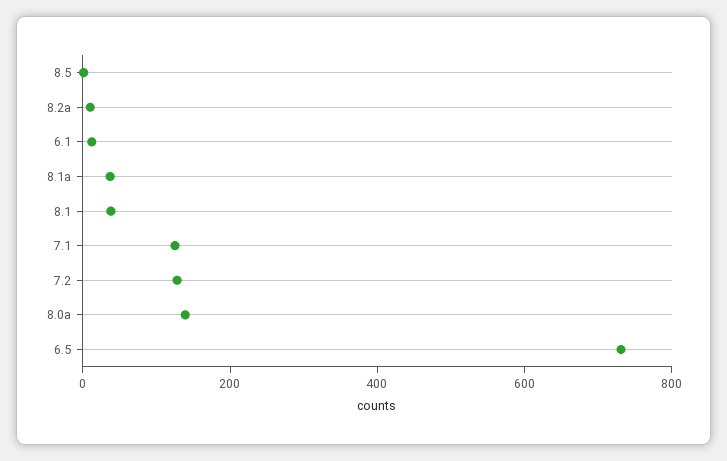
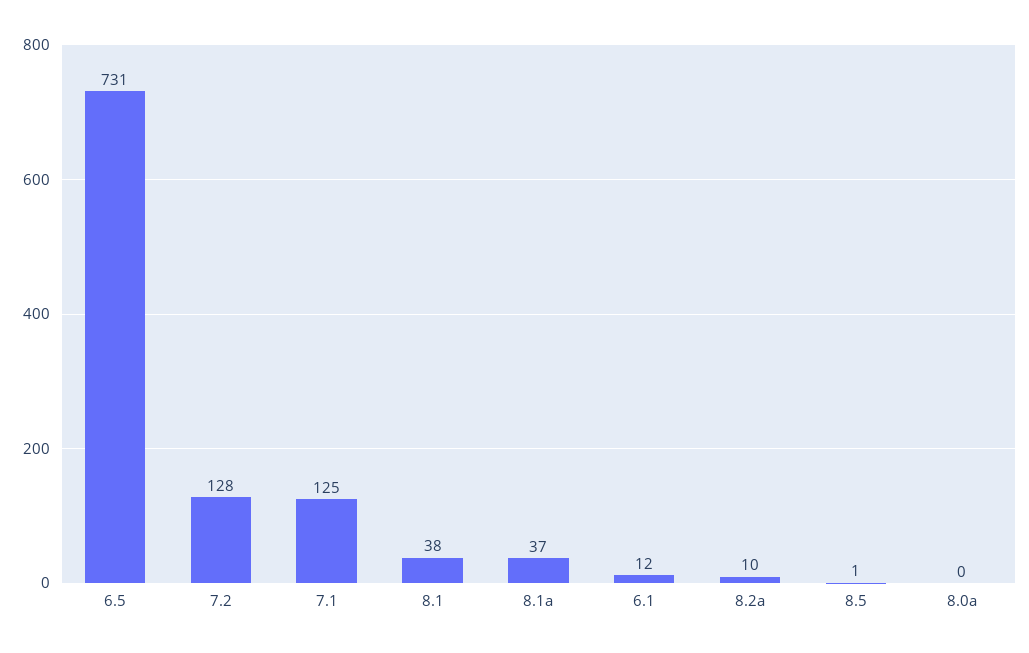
  {
    "8.5": 1,
    "8.2a": 10,
    "6.1": 12,
    "8.1a": 37,
    "8.1": 38,
    "7.1": 125,
    "7.2": 128,
-   "8.0a": 150,
+   "8.0a": 0,
    "6.5": 731
  }

